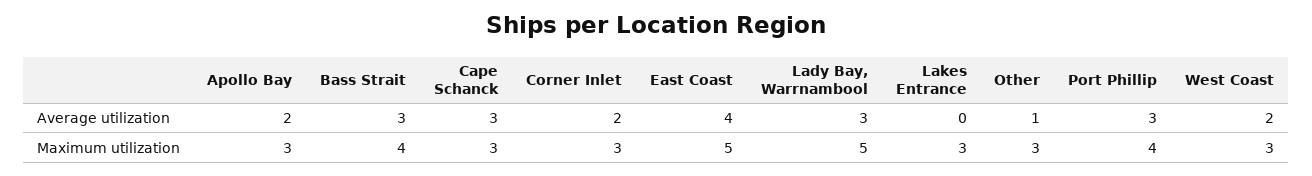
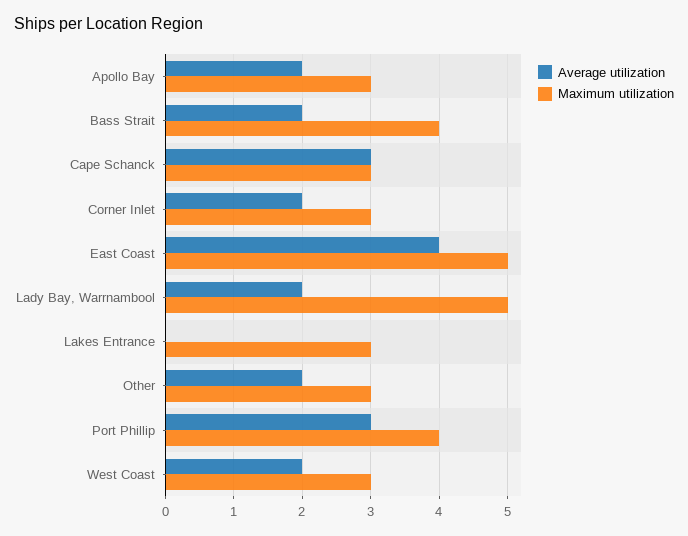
  {
    "Average utilization": {
      "Apollo Bay": 2,
-     "Bass Strait": 3,
+     "Bass Strait": 2,
      "Cape Schanck": 3,
      "Corner Inlet": 2,
      "East Coast": 4,
-     "Lady Bay, Warrnambool": 3,
+     "Lady Bay, Warrnambool": 2,
      "Lakes Entrance": 0,
-     "Other": 1,
+     "Other": 2,
      "Port Phillip": 3,
      "West Coast": 2
    },
    "Maximum utilization": {
      "Apollo Bay": 3,
      "Bass Strait": 4,
      "Cape Schanck": 3,
      "Corner Inlet": 3,
      "East Coast": 5,
      "Lady Bay, Warrnambool": 5,
      "Lakes Entrance": 3,
      "Other": 3,
      "Port Phillip": 4,
      "West Coast": 3
    }
  }

